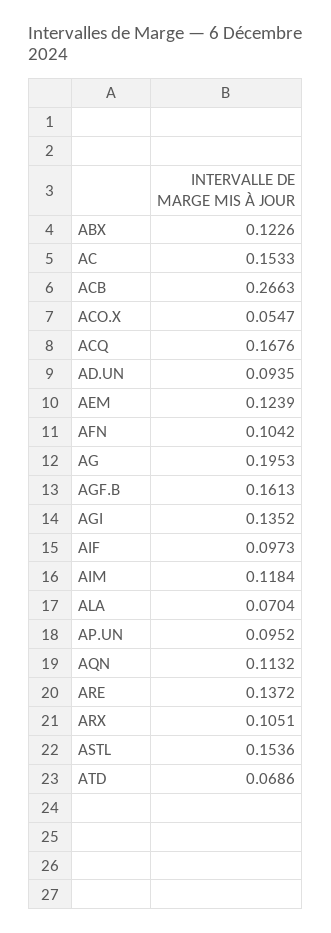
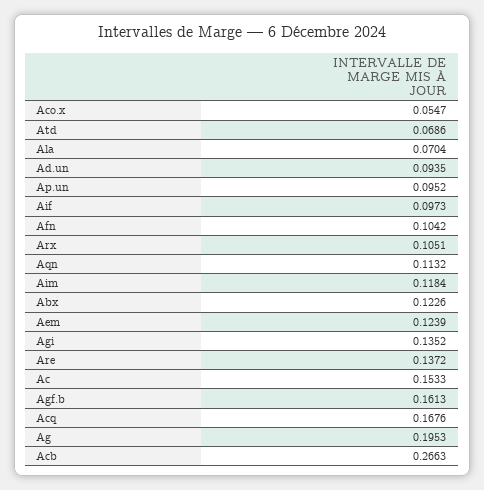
  {
    "ABX": 0.1226,
    "AC": 0.1533,
    "ACB": 0.2663,
    "ACO.X": 0.0547,
    "ACQ": 0.1676,
    "AD.UN": 0.0935,
    "AEM": 0.1239,
    "AFN": 0.1042,
    "AG": 0.1953,
    "AGF.B": 0.1613,
    "AGI": 0.1352,
    "AIF": 0.0973,
    "AIM": 0.1184,
    "ALA": 0.0704,
    "AP.UN": 0.0952,
    "AQN": 0.1132,
    "ARE": 0.1372,
    "ARX": 0.1051,
-   "ASTL": 0.1536,
    "ATD": 0.0686
  }

